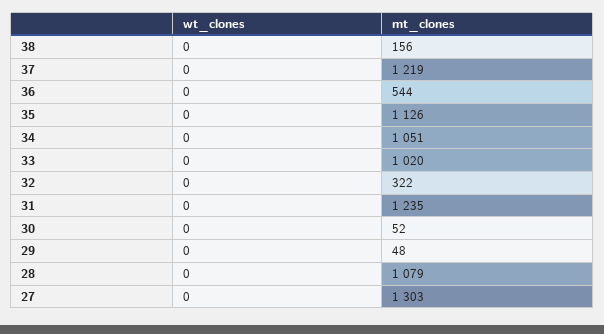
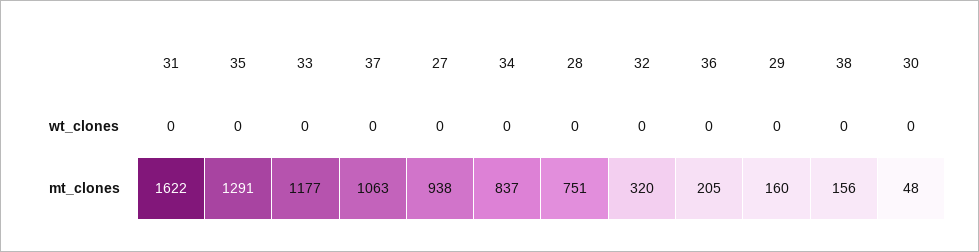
  {
    "wt_clones": {
      "38": 0,
      "37": 0,
      "36": 0,
      "35": 0,
      "34": 0,
      "33": 0,
      "32": 0,
      "31": 0,
      "30": 0,
      "29": 0,
      "28": 0,
      "27": 0
    },
    "mt_clones": {
      "38": 156,
-     "37": 1219,
+     "37": 1063,
-     "36": 544,
+     "36": 205,
-     "35": 1126,
+     "35": 1291,
-     "34": 1051,
+     "34": 837,
-     "33": 1020,
+     "33": 1177,
-     "32": 322,
+     "32": 320,
-     "31": 1235,
+     "31": 1622,
-     "30": 52,
+     "30": 48,
-     "29": 48,
+     "29": 160,
-     "28": 1079,
+     "28": 751,
-     "27": 1303
+     "27": 938
    }
  }

